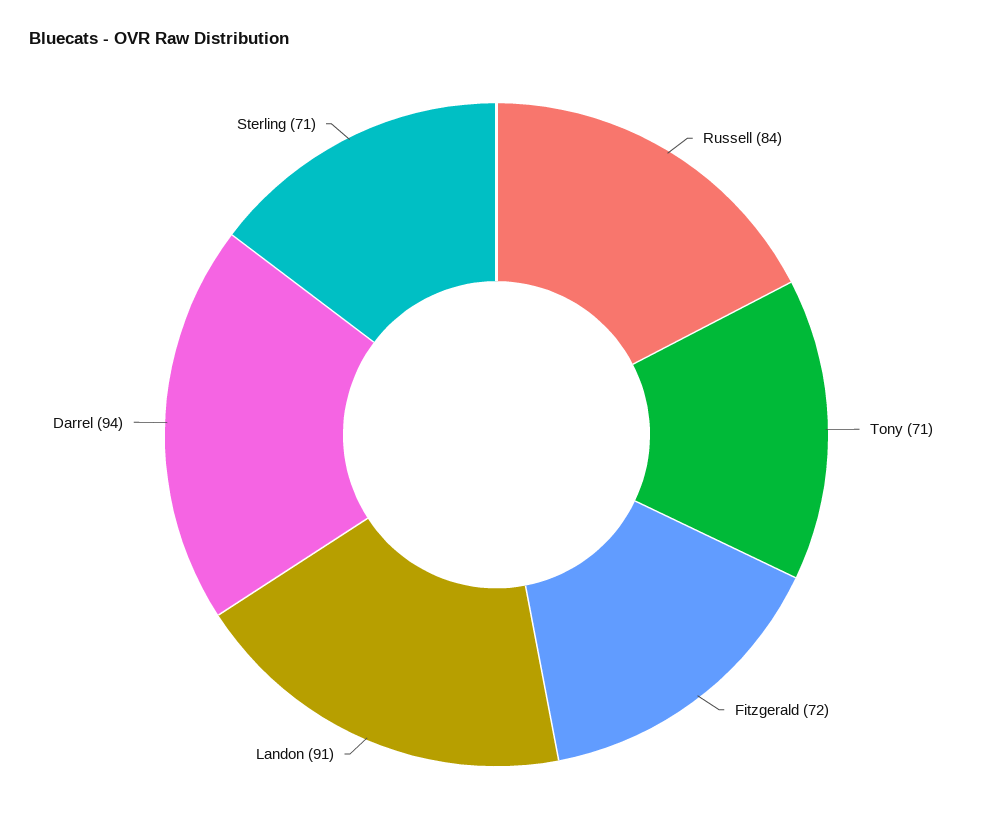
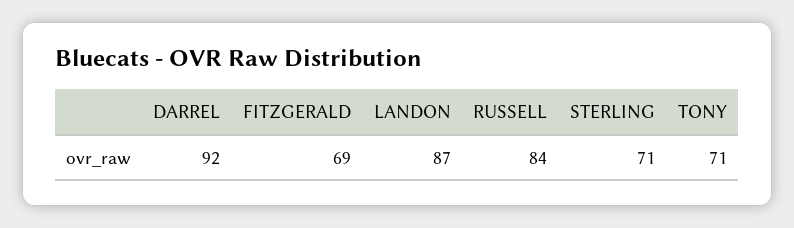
  {
    "Russell": 84,
    "Tony": 71,
-   "Fitzgerald": 72,
+   "Fitzgerald": 69,
-   "Landon": 91,
+   "Landon": 87,
-   "Darrel": 94,
+   "Darrel": 92,
    "Sterling": 71
  }

